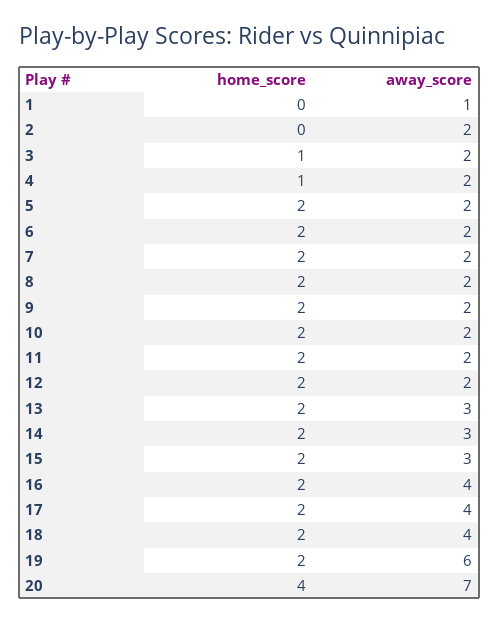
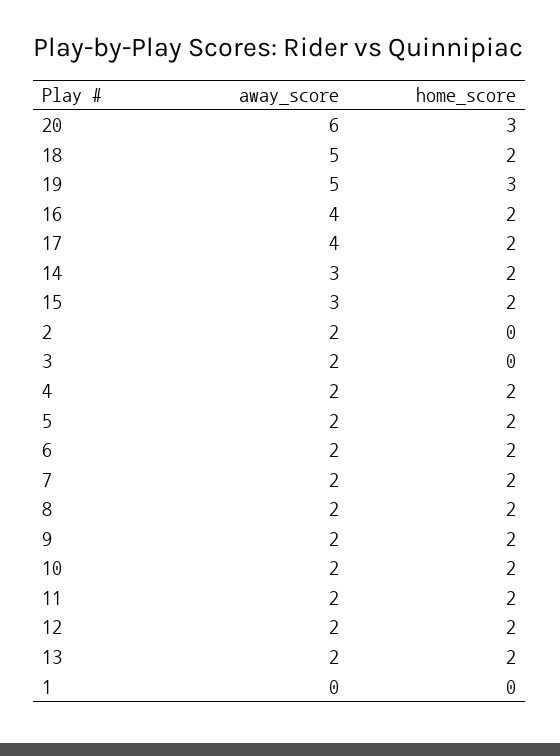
  {
    "home_score": {
      "1": 0,
      "2": 0,
-     "3": 1,
+     "3": 0,
-     "4": 1,
+     "4": 2,
      "5": 2,
      "6": 2,
      "7": 2,
      "8": 2,
      "9": 2,
      "10": 2,
      "11": 2,
      "12": 2,
      "13": 2,
      "14": 2,
      "15": 2,
      "16": 2,
      "17": 2,
      "18": 2,
-     "19": 2,
+     "19": 3,
-     "20": 4
+     "20": 3
    },
    "away_score": {
-     "1": 1,
+     "1": 0,
      "2": 2,
      "3": 2,
      "4": 2,
      "5": 2,
      "6": 2,
      "7": 2,
      "8": 2,
      "9": 2,
      "10": 2,
      "11": 2,
      "12": 2,
-     "13": 3,
+     "13": 2,
      "14": 3,
      "15": 3,
      "16": 4,
      "17": 4,
-     "18": 4,
+     "18": 5,
-     "19": 6,
+     "19": 5,
-     "20": 7
+     "20": 6
    }
  }

